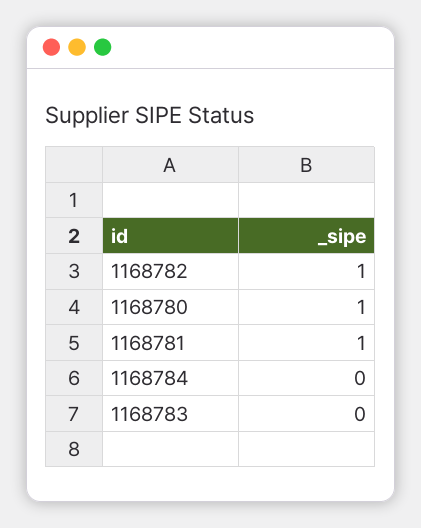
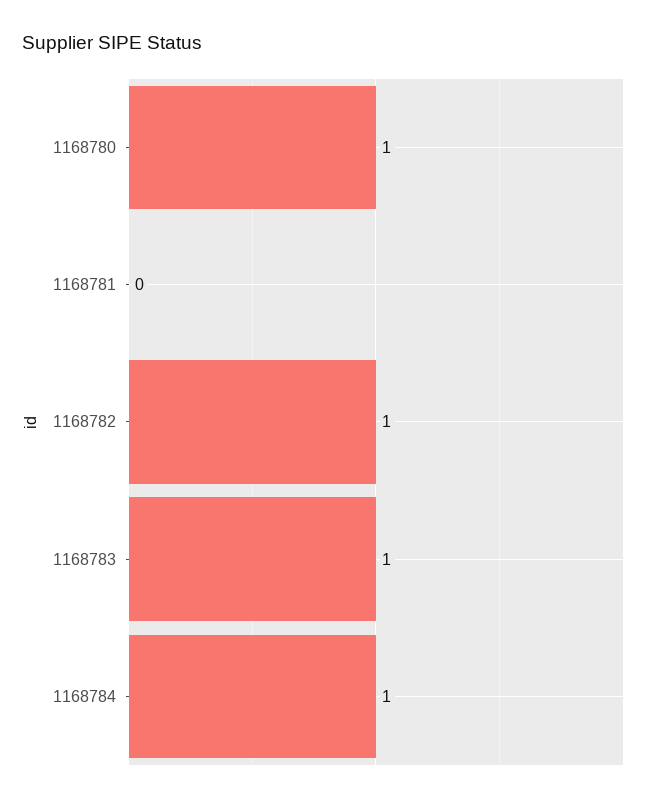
  {
    "1168782": 1,
    "1168780": 1,
-   "1168781": 1,
+   "1168781": 0,
-   "1168784": 0,
+   "1168784": 1,
-   "1168783": 0
+   "1168783": 1
  }

